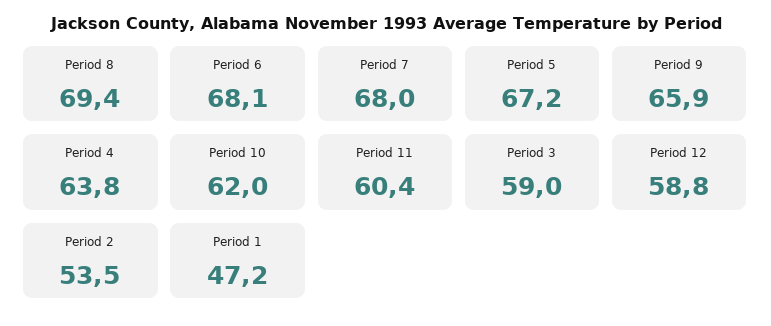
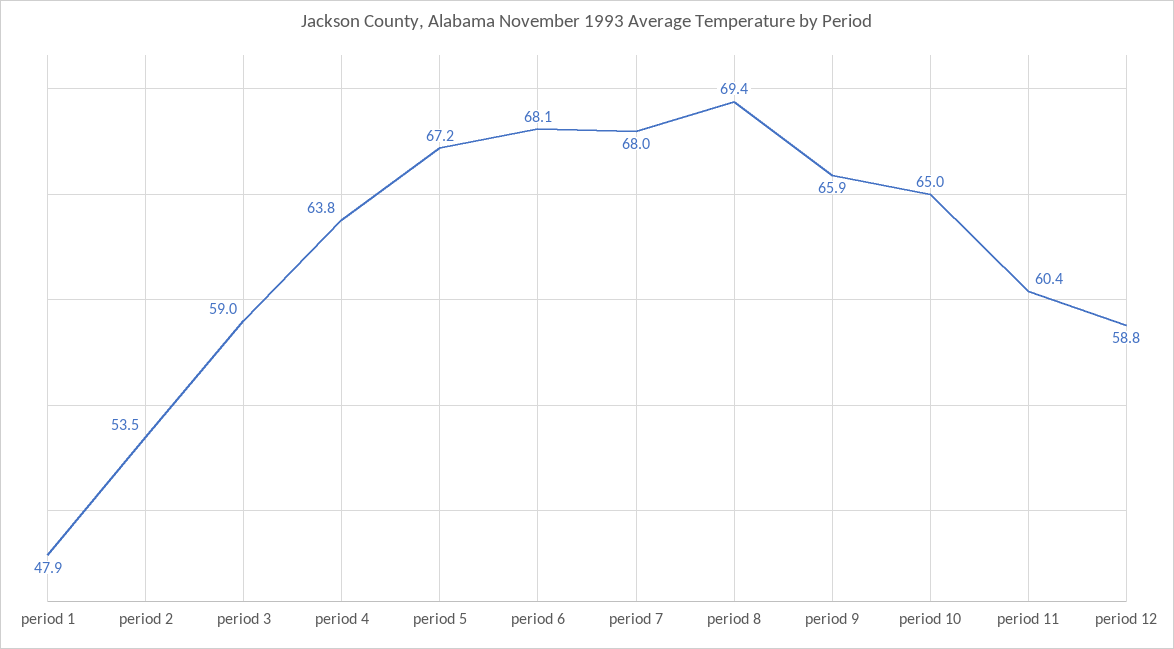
  {
    "Period 8": 69.4,
    "Period 6": 68.1,
    "Period 7": 68,
    "Period 5": 67.2,
    "Period 9": 65.9,
    "Period 4": 63.8,
-   "Period 10": 62,
+   "Period 10": 65,
    "Period 11": 60.4,
    "Period 3": 59,
    "Period 12": 58.8,
    "Period 2": 53.5,
-   "Period 1": 47.2
+   "Period 1": 47.9
  }

